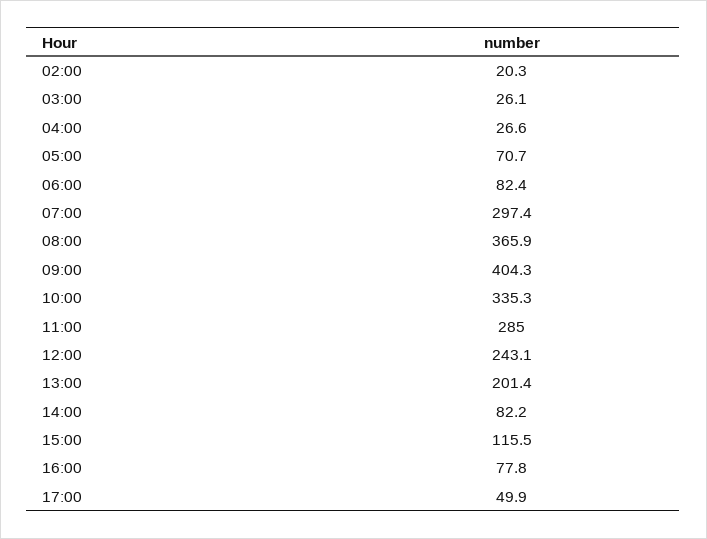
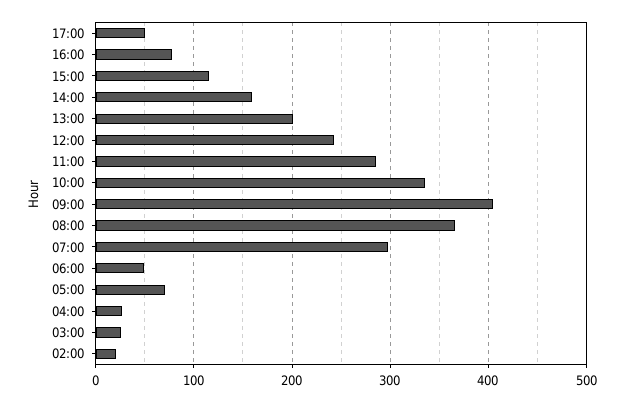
  {
    "02:00": 20.3,
    "03:00": 26.1,
    "04:00": 26.6,
    "05:00": 70.7,
-   "06:00": 82.4,
+   "06:00": 50,
    "07:00": 297.4,
    "08:00": 365.9,
    "09:00": 404.3,
    "10:00": 335.3,
    "11:00": 285,
    "12:00": 243.1,
    "13:00": 201.4,
-   "14:00": 82.2,
+   "14:00": 160,
    "15:00": 115.5,
    "16:00": 77.8,
    "17:00": 49.9
  }

